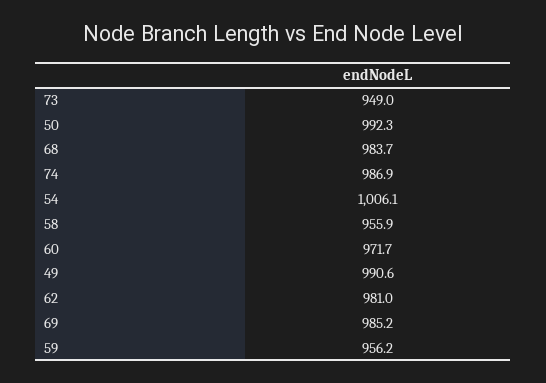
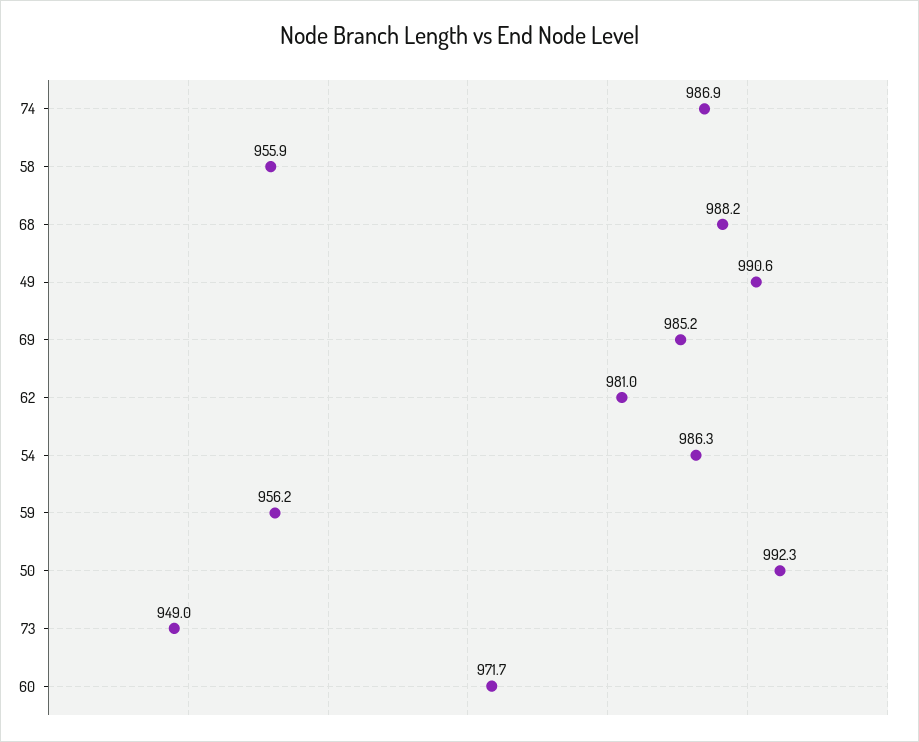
  {
    "73": 949,
    "50": 992.3,
-   "68": 983.7,
+   "68": 988.2,
    "74": 986.9,
-   "54": 1006.1,
+   "54": 986.3,
    "58": 955.9,
    "60": 971.7,
    "49": 990.6,
    "62": 981,
    "69": 985.2,
    "59": 956.2
  }

